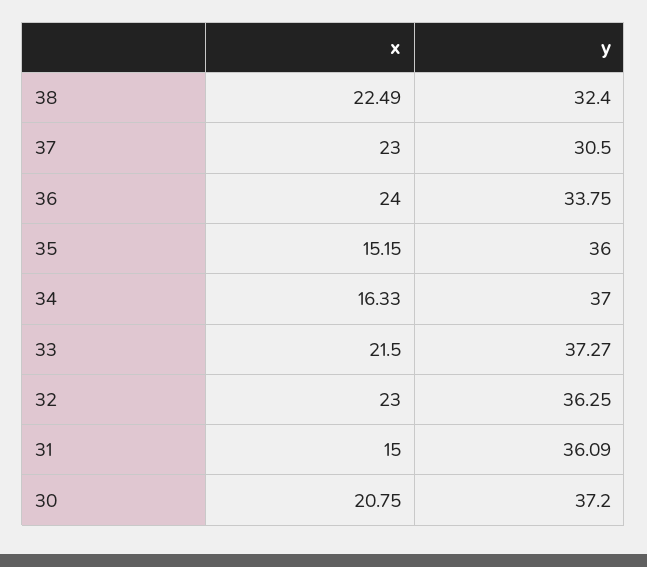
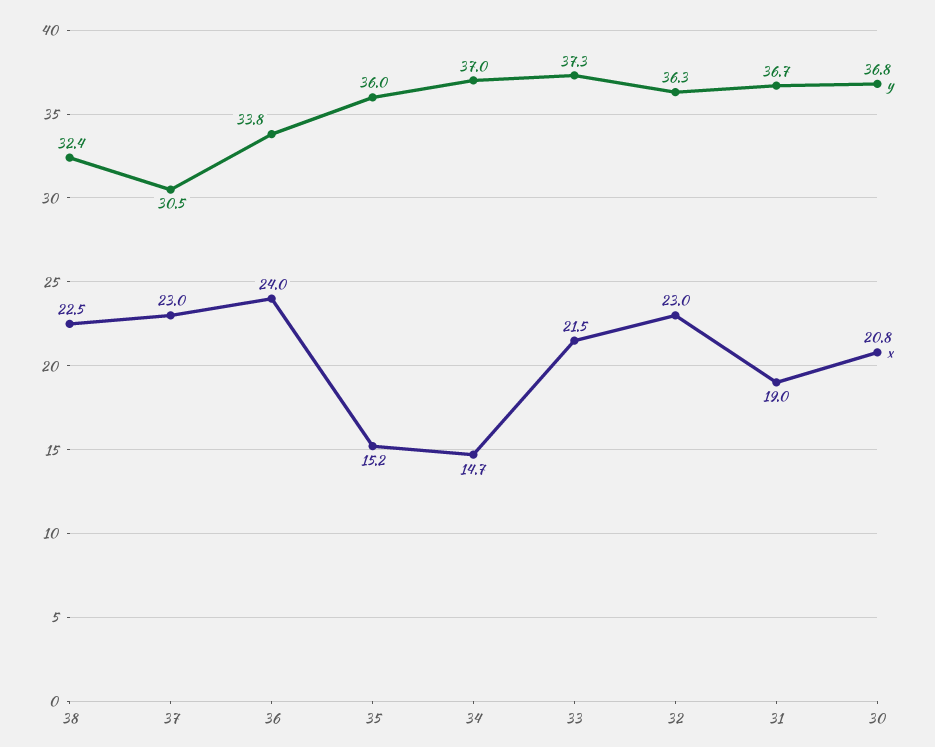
  {
    "x": {
      "38": 22.49,
      "37": 23,
      "36": 24,
      "35": 15.15,
-     "34": 16.33,
+     "34": 14.7,
      "33": 21.5,
      "32": 23,
-     "31": 15,
+     "31": 19,
      "30": 20.75
    },
    "y": {
      "38": 32.4,
      "37": 30.5,
      "36": 33.75,
      "35": 36,
      "34": 37,
      "33": 37.27,
      "32": 36.25,
-     "31": 36.09,
+     "31": 36.7,
-     "30": 37.2
+     "30": 36.8
    }
  }

